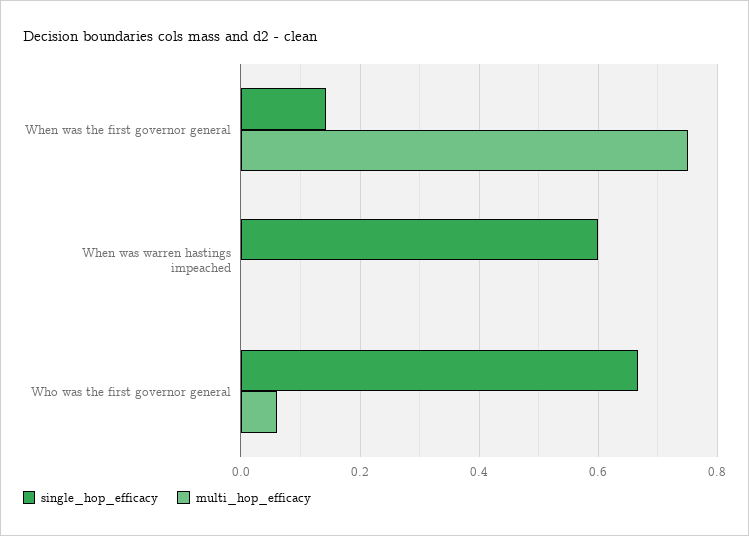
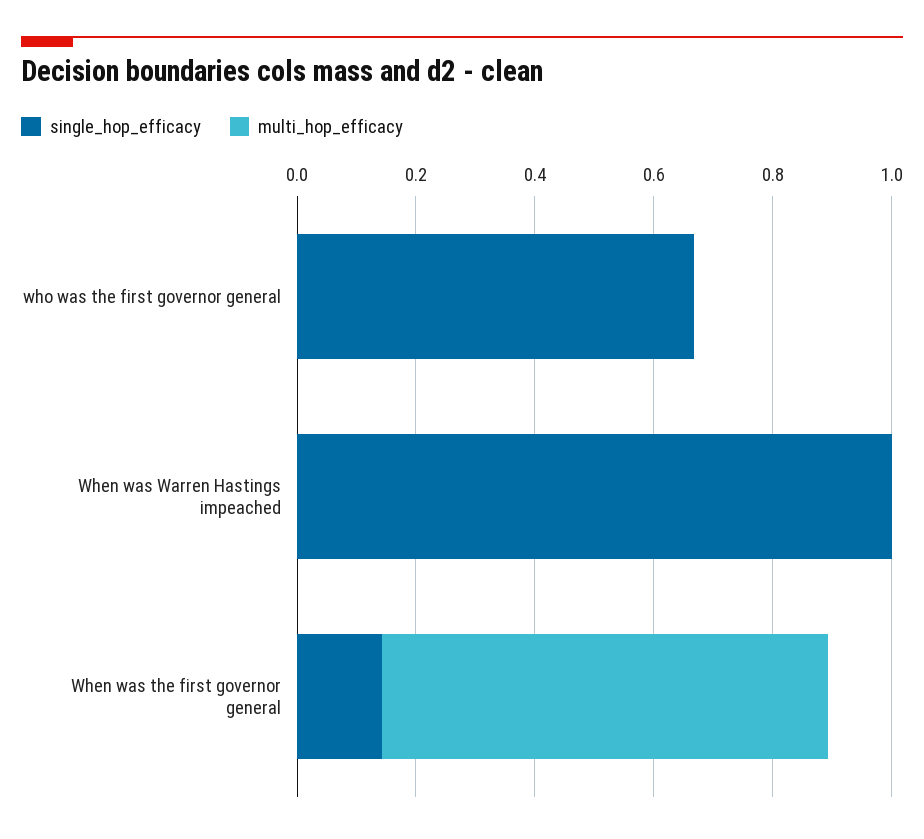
  {
    "single_hop_efficacy": {
      "When was the first governor general": 0.14,
-     "When was warren hastings impeached": 0.6,
+     "When was warren hastings impeached": 1,
      "Who was the first governor general": 0.66
    },
    "multi_hop_efficacy": {
      "When was the first governor general": 0.76,
      "When was warren hastings impeached": 0,
-     "Who was the first governor general": 0.06
+     "Who was the first governor general": 0
    }
  }

